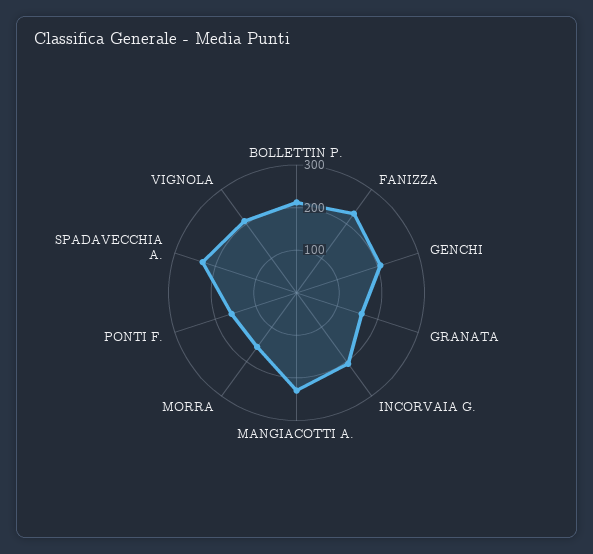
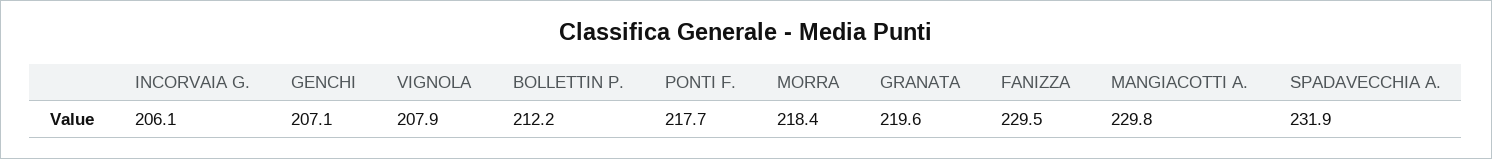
  {
    "BOLLETTIN P.": 212.2,
    "FANIZZA": 229.5,
    "GENCHI": 207.1,
-   "GRANATA": 160,
+   "GRANATA": 219.6,
    "INCORVAIA G.": 206.1,
    "MANGIACOTTI A.": 229.8,
-   "MORRA": 160,
+   "MORRA": 218.4,
-   "PONTI F.": 160,
+   "PONTI F.": 217.7,
    "SPADAVECCHIA A.": 231.9,
    "VIGNOLA": 207.9
  }

